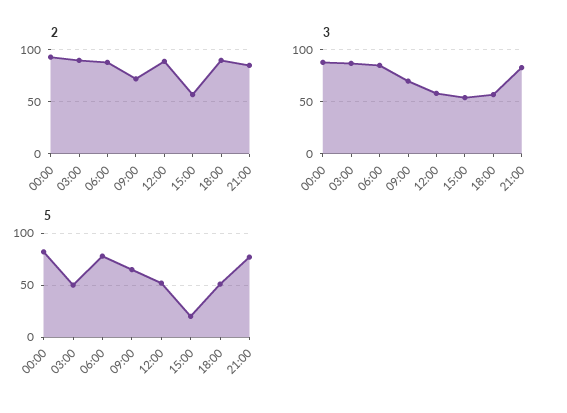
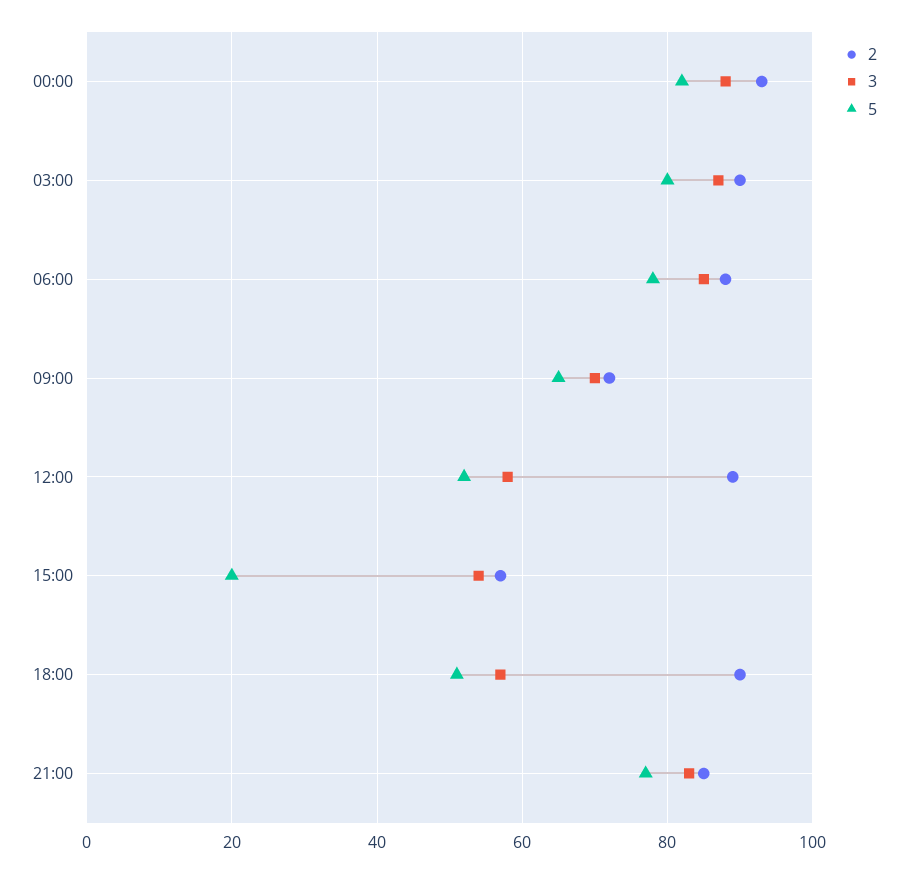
  {
    "2": {
      "00:00": 95,
      "03:00": 90,
      "06:00": 90,
      "09:00": 70,
      "12:00": 90,
      "15:00": 55,
      "18:00": 90,
      "21:00": 85
    },
    "3": {
      "00:00": 90,
      "03:00": 85,
      "06:00": 85,
      "09:00": 70,
      "12:00": 60,
      "15:00": 55,
      "18:00": 55,
      "21:00": 85
    },
    "5": {
      "00:00": 80,
-     "03:00": 50,
+     "03:00": 80,
      "06:00": 80,
      "09:00": 65,
      "12:00": 50,
      "15:00": 20,
      "18:00": 50,
      "21:00": 75
    }
  }

